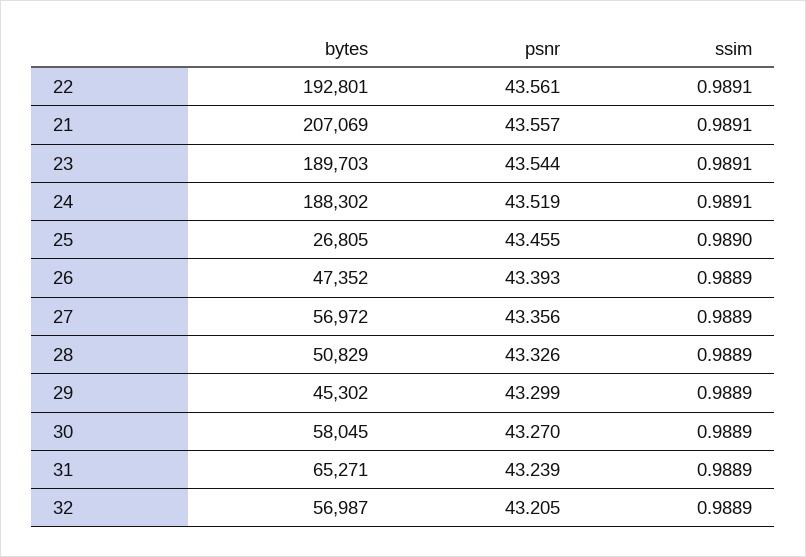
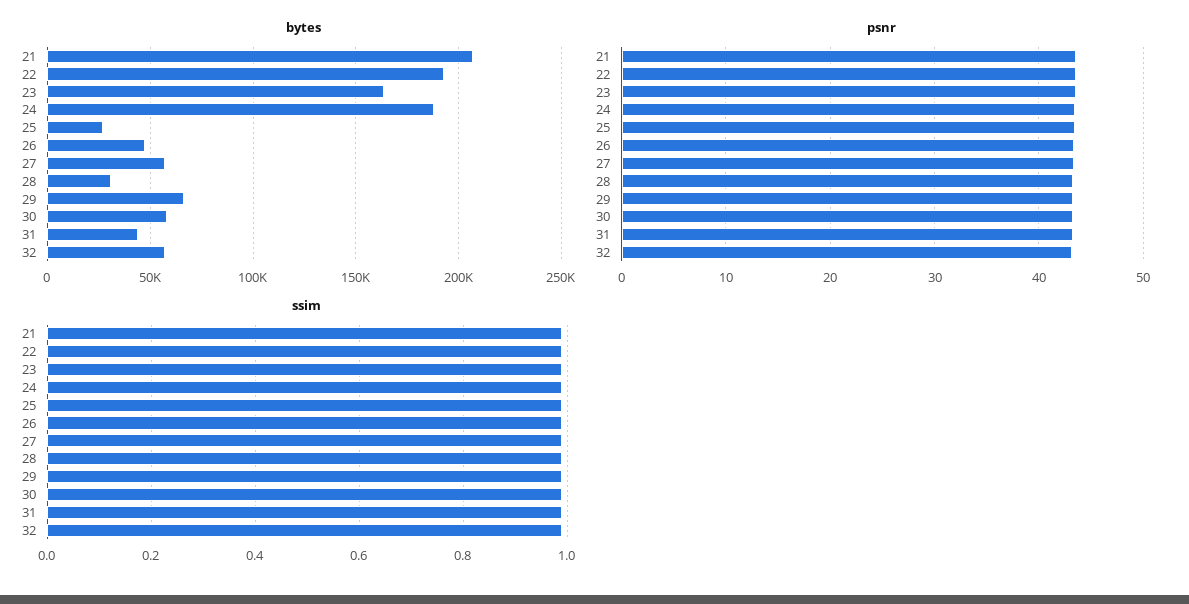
  {
    "bytes": {
      "22": 192801,
      "21": 207069,
-     "23": 189703,
+     "23": 165000,
      "24": 188302,
      "25": 26805,
      "26": 47352,
      "27": 56972,
-     "28": 50829,
+     "28": 30000,
-     "29": 45302,
+     "29": 65000,
      "30": 58045,
-     "31": 65271,
+     "31": 45000,
      "32": 56987
    },
    "psnr": {
      "22": 43.561,
      "21": 43.557,
      "23": 43.544,
      "24": 43.519,
      "25": 43.455,
      "26": 43.393,
      "27": 43.356,
      "28": 43.326,
      "29": 43.299,
      "30": 43.27,
      "31": 43.239,
      "32": 43.205
    },
    "ssim": {
      "22": 0.9891,
      "21": 0.9891,
      "23": 0.9891,
      "24": 0.9891,
      "25": 0.989,
      "26": 0.9889,
      "27": 0.9889,
      "28": 0.9889,
      "29": 0.9889,
      "30": 0.9889,
      "31": 0.9889,
      "32": 0.9889
    }
  }

